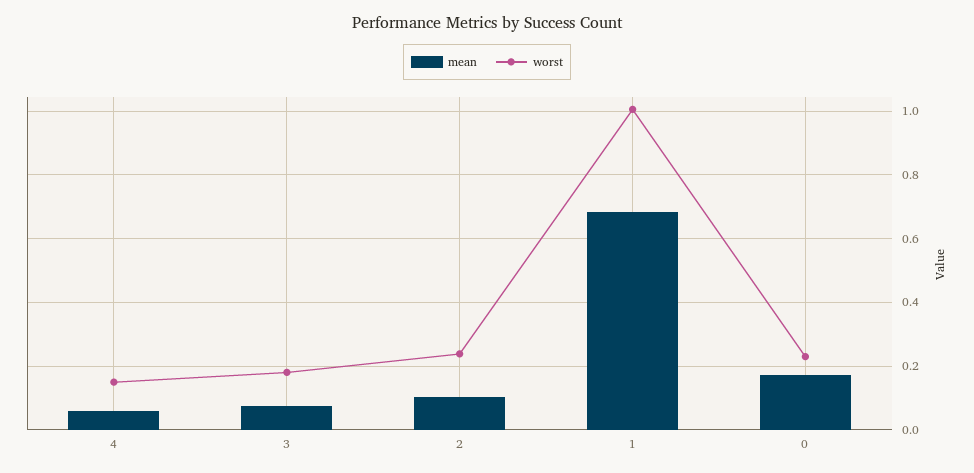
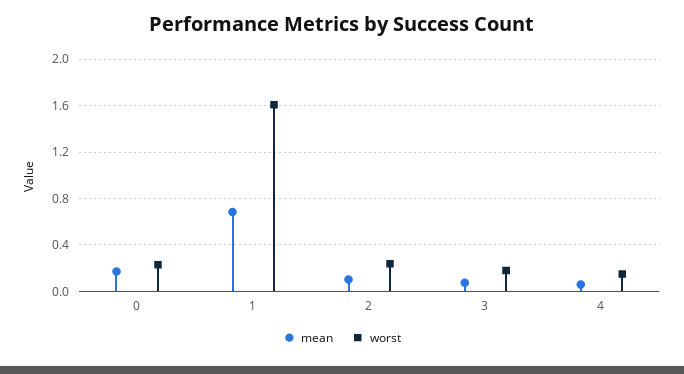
  {
    "mean": {
      "4": 0.06,
      "3": 0.08,
      "2": 0.1,
      "1": 0.68,
      "0": 0.18
    },
    "worst": {
      "4": 0.16,
      "3": 0.18,
      "2": 0.24,
-     "1": 1,
+     "1": 1.6,
      "0": 0.24
    }
  }

